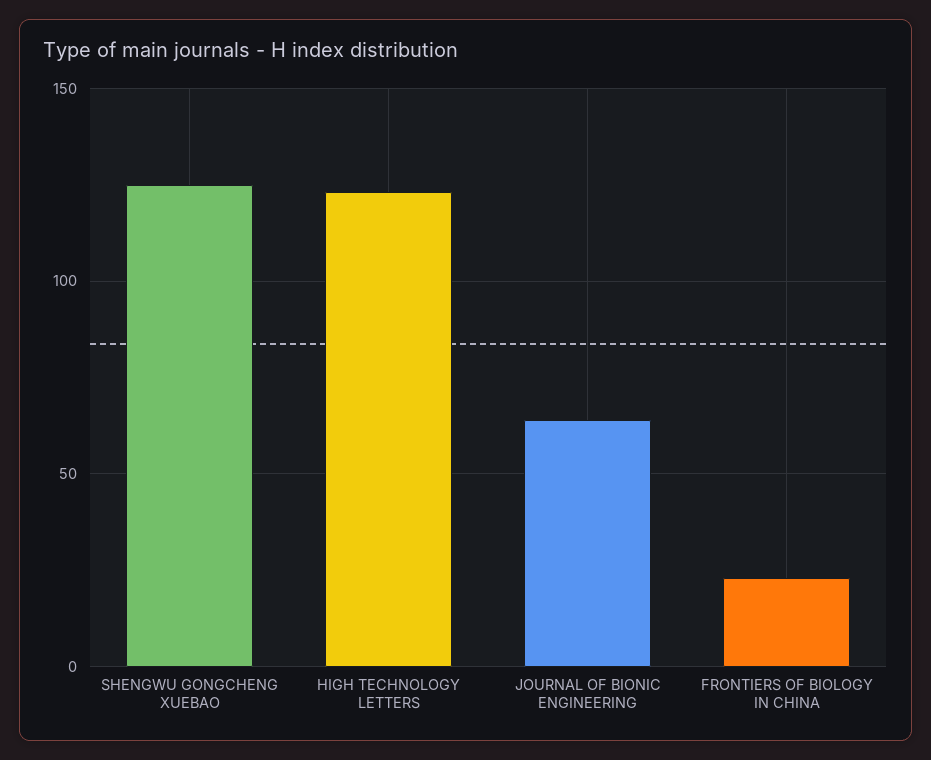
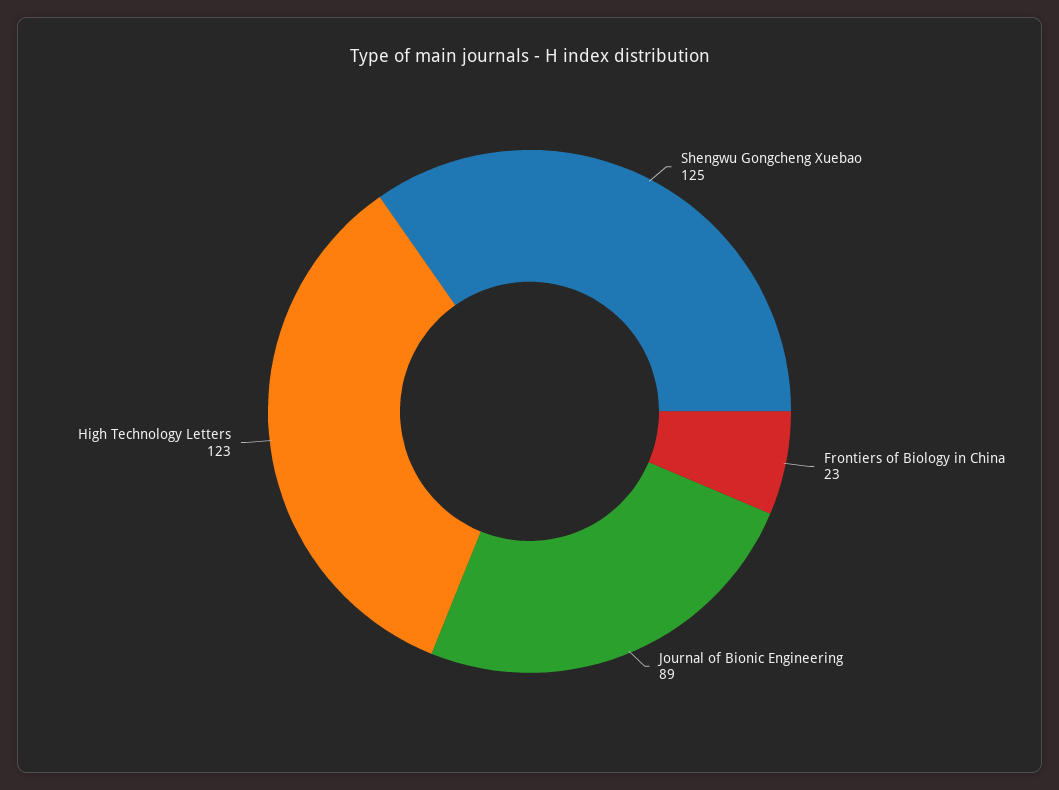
  {
    "SHENGWU GONGCHENG XUEBAO": 125,
    "HIGH TECHNOLOGY LETTERS": 123,
-   "JOURNAL OF BIONIC ENGINEERING": 65,
+   "JOURNAL OF BIONIC ENGINEERING": 89,
    "FRONTIERS OF BIOLOGY IN CHINA": 23
  }

